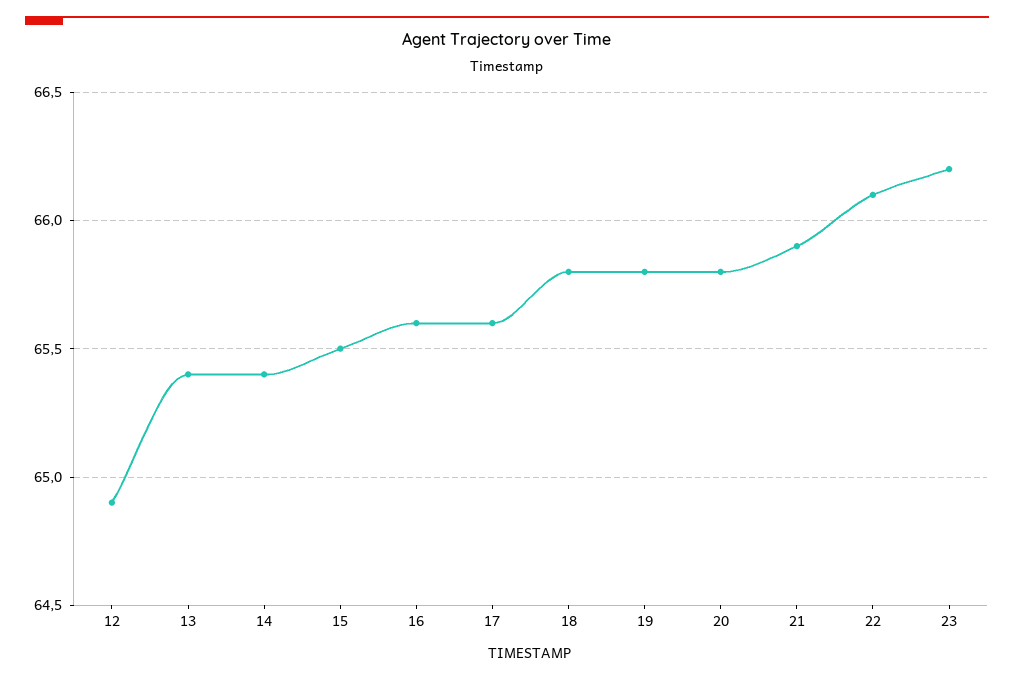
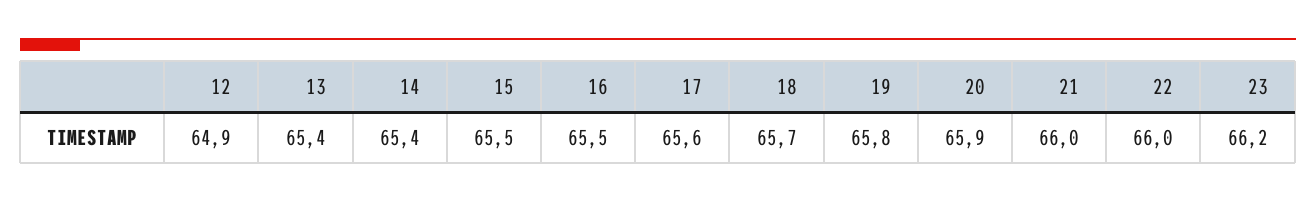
  {
    "12": 64.9,
    "13": 65.4,
    "14": 65.4,
    "15": 65.5,
-   "16": 65.6,
+   "16": 65.5,
    "17": 65.6,
-   "18": 65.8,
+   "18": 65.7,
    "19": 65.8,
-   "20": 65.8,
+   "20": 65.9,
-   "21": 65.9,
+   "21": 66,
-   "22": 66.1,
+   "22": 66,
    "23": 66.2
  }

